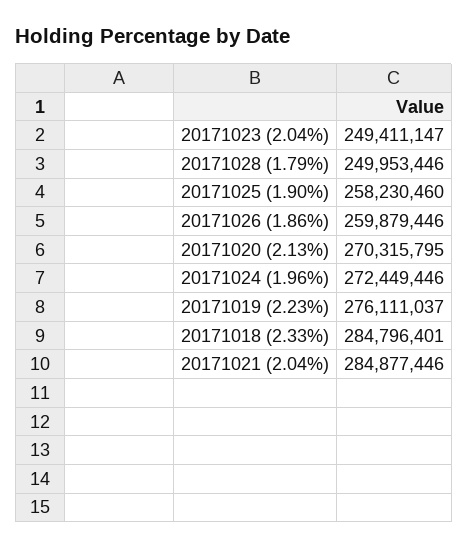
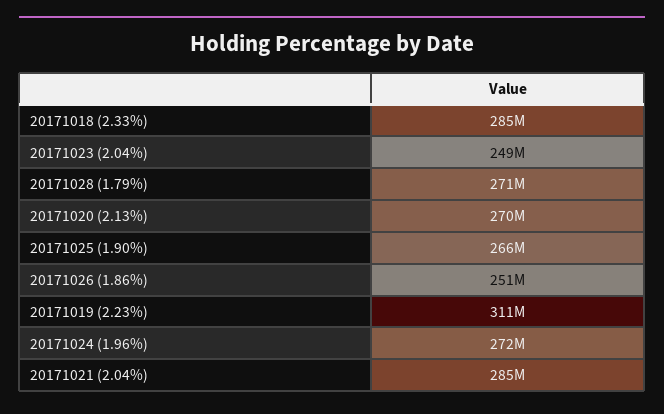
  {
    "20171023 (2.04%)": 249411147,
-   "20171028 (1.79%)": 249953446,
+   "20171028 (1.79%)": 271000000,
-   "20171025 (1.90%)": 258230460,
+   "20171025 (1.90%)": 266000000,
-   "20171026 (1.86%)": 259879446,
+   "20171026 (1.86%)": 251000000,
    "20171020 (2.13%)": 270315795,
    "20171024 (1.96%)": 272449446,
-   "20171019 (2.23%)": 276111037,
+   "20171019 (2.23%)": 311000000,
    "20171018 (2.33%)": 284796401,
    "20171021 (2.04%)": 284877446
  }

